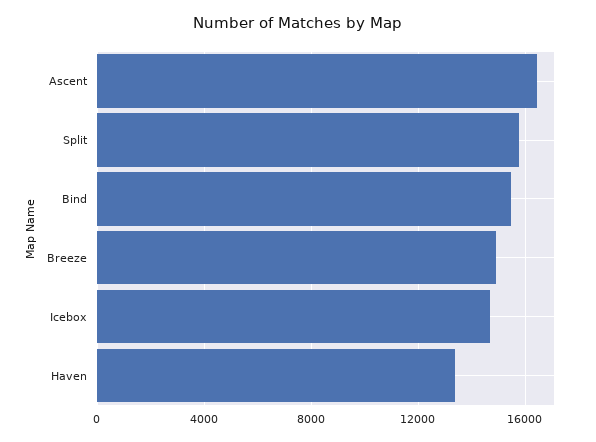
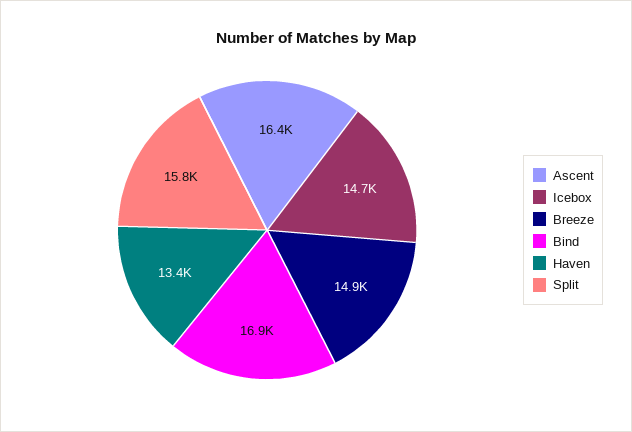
  {
    "Ascent": 16400,
    "Split": 15800,
-   "Bind": 15500,
+   "Bind": 16900,
    "Breeze": 14900,
    "Icebox": 14700,
    "Haven": 13400
  }

